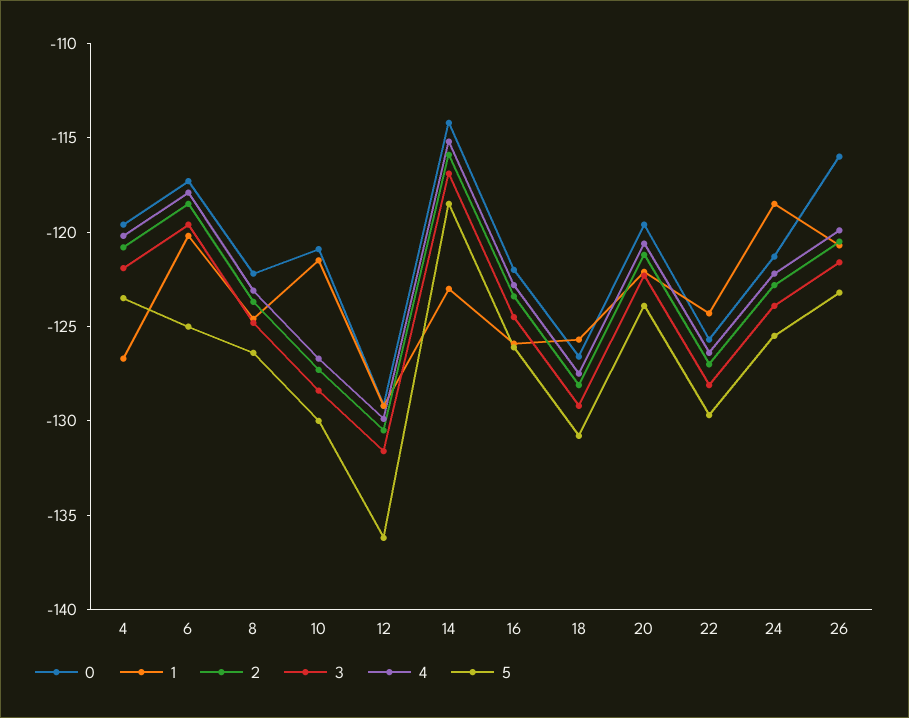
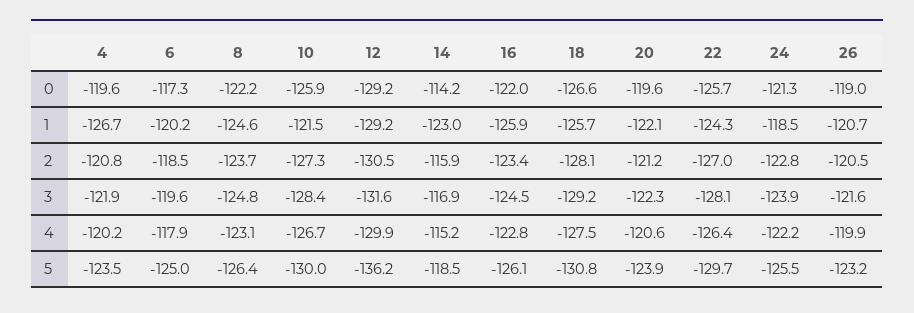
  {
    "0": {
      "4": -119.6,
      "6": -117.3,
      "8": -122.2,
-     "10": -121,
+     "10": -125.9,
      "12": -129.2,
      "14": -114.2,
      "16": -122,
      "18": -126.6,
      "20": -119.6,
      "22": -125.7,
      "24": -121.3,
-     "26": -116
+     "26": -119
    },
    "1": {
      "4": -126.7,
      "6": -120.2,
      "8": -124.6,
      "10": -121.5,
      "12": -129.2,
      "14": -123,
      "16": -125.9,
      "18": -125.7,
      "20": -122.1,
      "22": -124.3,
      "24": -118.5,
      "26": -120.7
    },
    "2": {
      "4": -120.8,
      "6": -118.5,
      "8": -123.7,
      "10": -127.3,
      "12": -130.5,
      "14": -115.9,
      "16": -123.4,
      "18": -128.1,
      "20": -121.2,
      "22": -127,
      "24": -122.8,
      "26": -120.5
    },
    "3": {
      "4": -121.9,
      "6": -119.6,
      "8": -124.8,
      "10": -128.4,
      "12": -131.6,
      "14": -116.9,
      "16": -124.5,
      "18": -129.2,
      "20": -122.3,
      "22": -128.1,
      "24": -123.9,
      "26": -121.6
    },
    "4": {
      "4": -120.2,
      "6": -117.9,
      "8": -123.1,
      "10": -126.7,
      "12": -129.9,
      "14": -115.2,
      "16": -122.8,
      "18": -127.5,
      "20": -120.6,
      "22": -126.4,
      "24": -122.2,
      "26": -119.9
    },
    "5": {
      "4": -123.5,
      "6": -125,
      "8": -126.4,
      "10": -130,
      "12": -136.2,
      "14": -118.5,
      "16": -126.1,
      "18": -130.8,
      "20": -123.9,
      "22": -129.7,
      "24": -125.5,
      "26": -123.2
    }
  }

